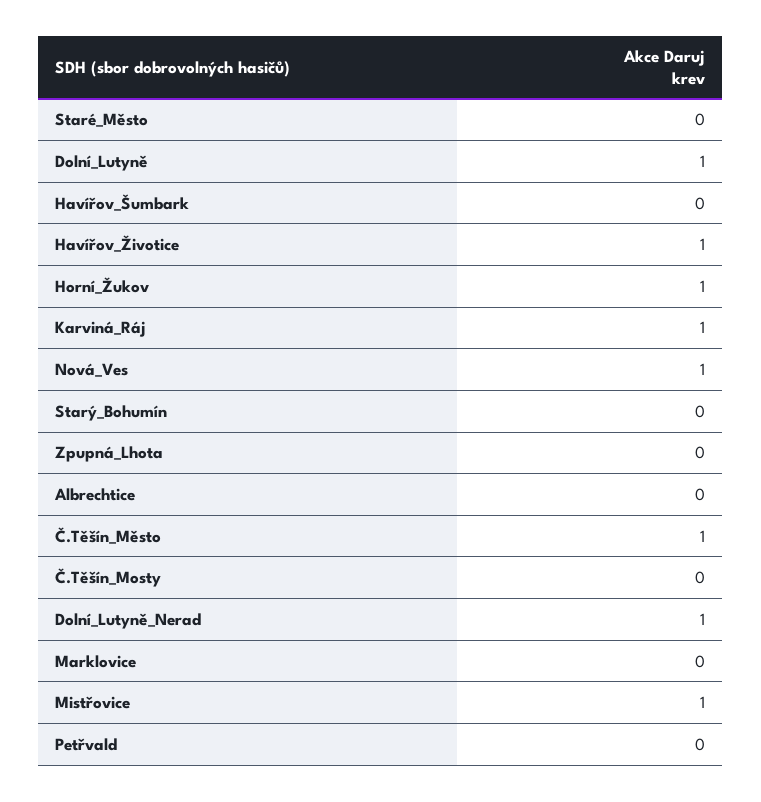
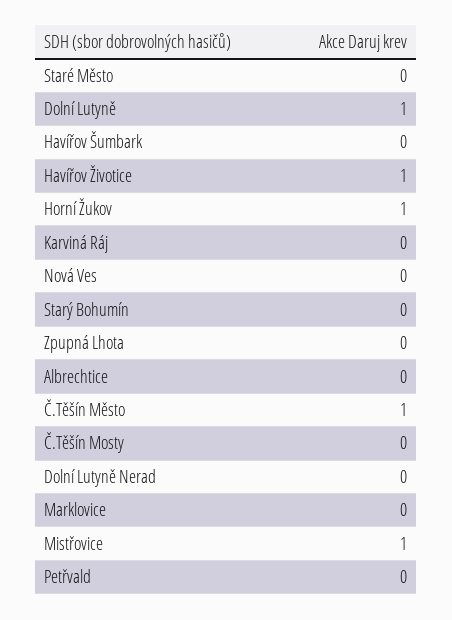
  {
    "Staré_Město": 0,
    "Dolní_Lutyně": 1,
    "Havířov_Šumbark": 0,
    "Havířov_Životice": 1,
    "Horní_Žukov": 1,
-   "Karviná_Ráj": 1,
+   "Karviná_Ráj": 0,
-   "Nová_Ves": 1,
+   "Nová_Ves": 0,
    "Starý_Bohumín": 0,
    "Zpupná_Lhota": 0,
    "Albrechtice": 0,
    "Č.Těšín_Město": 1,
    "Č.Těšín_Mosty": 0,
-   "Dolní_Lutyně_Nerad": 1,
+   "Dolní_Lutyně_Nerad": 0,
    "Marklovice": 0,
    "Mistřovice": 1,
    "Petřvald": 0
  }

